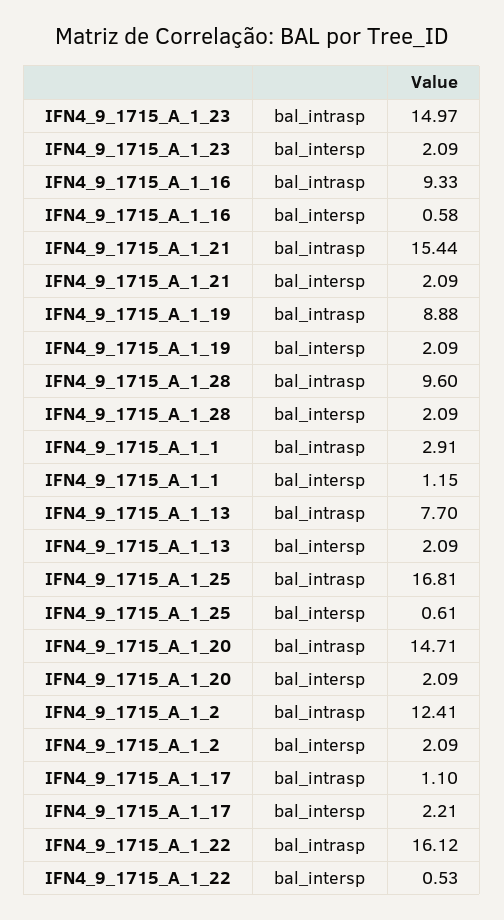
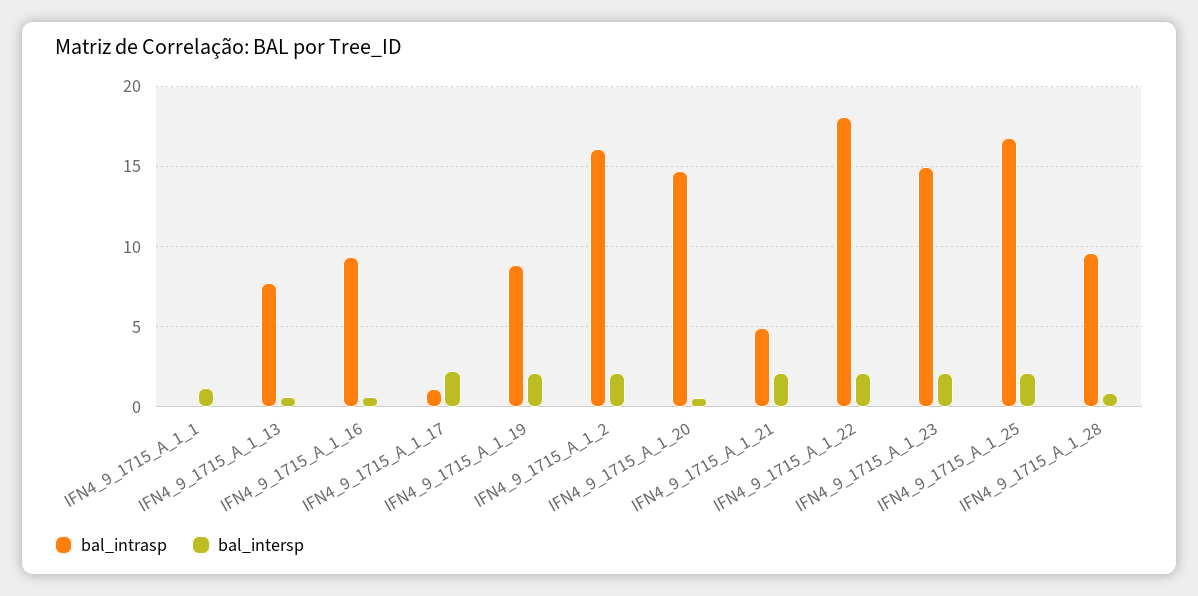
  {
    "bal_intrasp": {
      "IFN4_9_1715_A_1_23": 14.97,
      "IFN4_9_1715_A_1_16": 9.33,
-     "IFN4_9_1715_A_1_21": 15.44,
+     "IFN4_9_1715_A_1_21": 5,
      "IFN4_9_1715_A_1_19": 8.88,
      "IFN4_9_1715_A_1_28": 9.6,
-     "IFN4_9_1715_A_1_1": 2.91,
+     "IFN4_9_1715_A_1_1": 0,
      "IFN4_9_1715_A_1_13": 7.7,
      "IFN4_9_1715_A_1_25": 16.81,
      "IFN4_9_1715_A_1_20": 14.71,
-     "IFN4_9_1715_A_1_2": 12.41,
+     "IFN4_9_1715_A_1_2": 16,
      "IFN4_9_1715_A_1_17": 1.1,
-     "IFN4_9_1715_A_1_22": 16.12
+     "IFN4_9_1715_A_1_22": 18
    },
    "bal_intersp": {
      "IFN4_9_1715_A_1_23": 2.09,
      "IFN4_9_1715_A_1_16": 0.58,
      "IFN4_9_1715_A_1_21": 2.09,
      "IFN4_9_1715_A_1_19": 2.09,
-     "IFN4_9_1715_A_1_28": 2.09,
+     "IFN4_9_1715_A_1_28": 1,
      "IFN4_9_1715_A_1_1": 1.15,
-     "IFN4_9_1715_A_1_13": 2.09,
+     "IFN4_9_1715_A_1_13": 0.5,
-     "IFN4_9_1715_A_1_25": 0.61,
+     "IFN4_9_1715_A_1_25": 2,
-     "IFN4_9_1715_A_1_20": 2.09,
+     "IFN4_9_1715_A_1_20": 0.5,
      "IFN4_9_1715_A_1_2": 2.09,
      "IFN4_9_1715_A_1_17": 2.21,
-     "IFN4_9_1715_A_1_22": 0.53
+     "IFN4_9_1715_A_1_22": 2
    }
  }

